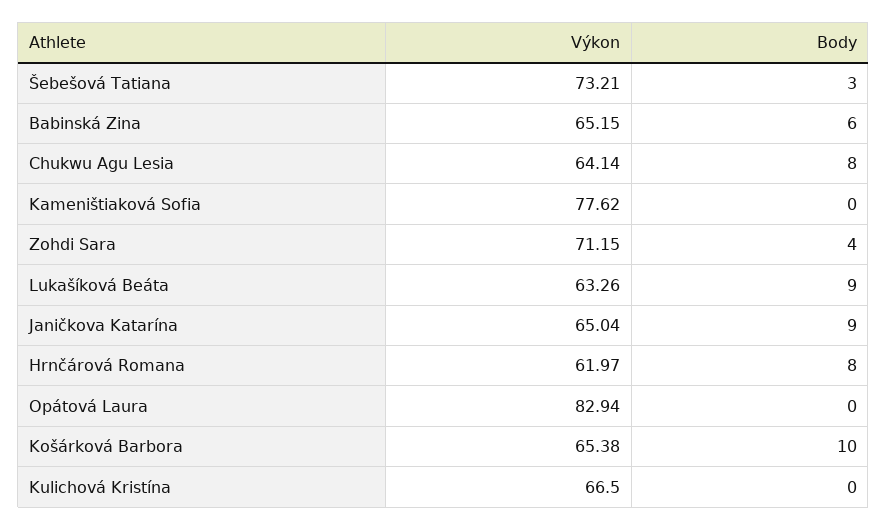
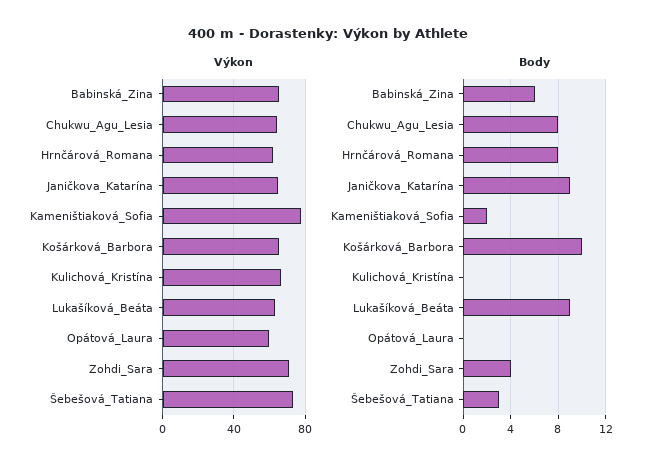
  {
    "Výkon": {
      "Šebešová Tatiana": 73.21,
      "Babinská Zina": 65.15,
      "Chukwu Agu Lesia": 64.14,
      "Kameništiaková Sofia": 77.62,
      "Zohdi Sara": 71.15,
      "Lukašíková Beáta": 63.26,
      "Janičkova Katarína": 65.04,
      "Hrnčárová Romana": 61.97,
-     "Opátová Laura": 82.94,
+     "Opátová Laura": 60,
      "Košárková Barbora": 65.38,
      "Kulichová Kristína": 66.5
    },
    "Body": {
      "Šebešová Tatiana": 3,
      "Babinská Zina": 6,
      "Chukwu Agu Lesia": 8,
-     "Kameništiaková Sofia": 0,
+     "Kameništiaková Sofia": 2,
      "Zohdi Sara": 4,
      "Lukašíková Beáta": 9,
      "Janičkova Katarína": 9,
      "Hrnčárová Romana": 8,
      "Opátová Laura": 0,
      "Košárková Barbora": 10,
      "Kulichová Kristína": 0
    }
  }

